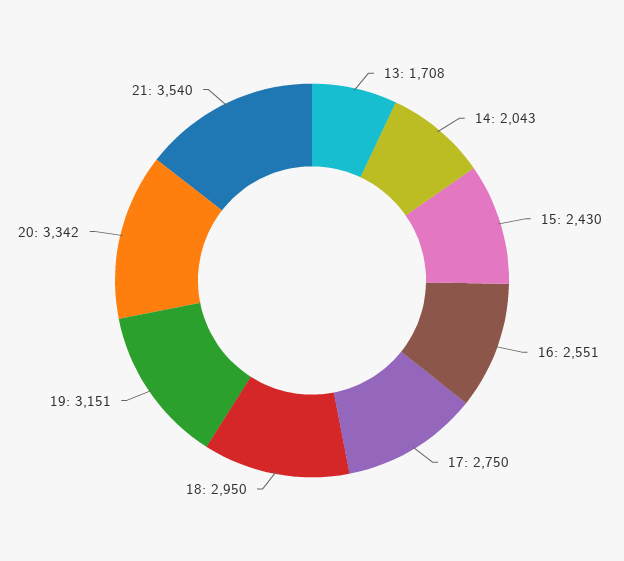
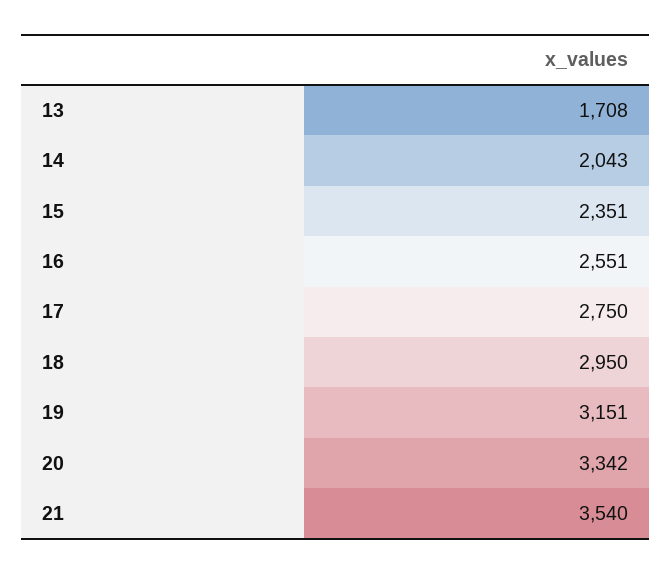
  {
    "13": 1708,
    "14": 2043,
-   "15": 2430,
+   "15": 2351,
    "16": 2551,
    "17": 2750,
    "18": 2950,
    "19": 3151,
    "20": 3342,
    "21": 3540
  }

